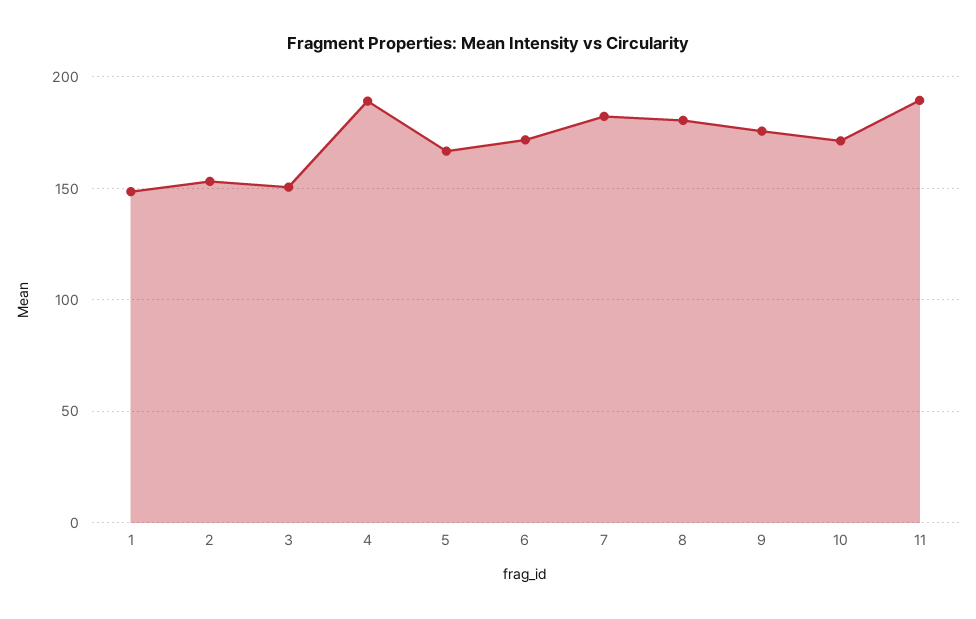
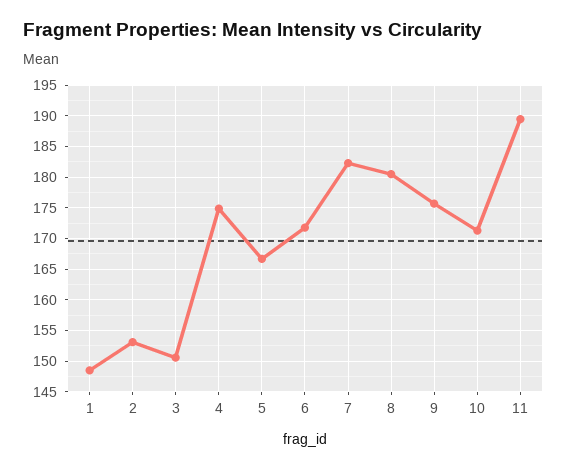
  {
    "1": 149,
    "2": 153,
    "3": 151,
-   "4": 190,
+   "4": 175,
    "5": 167,
    "6": 172,
    "7": 182,
    "8": 181,
    "9": 176,
    "10": 171,
    "11": 190
  }

